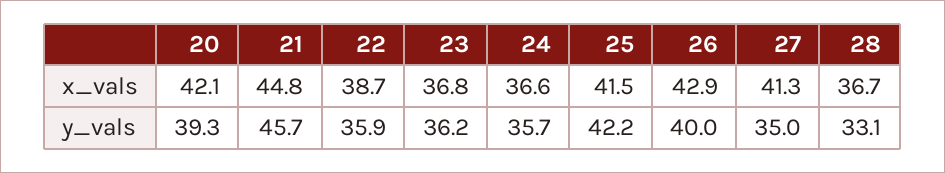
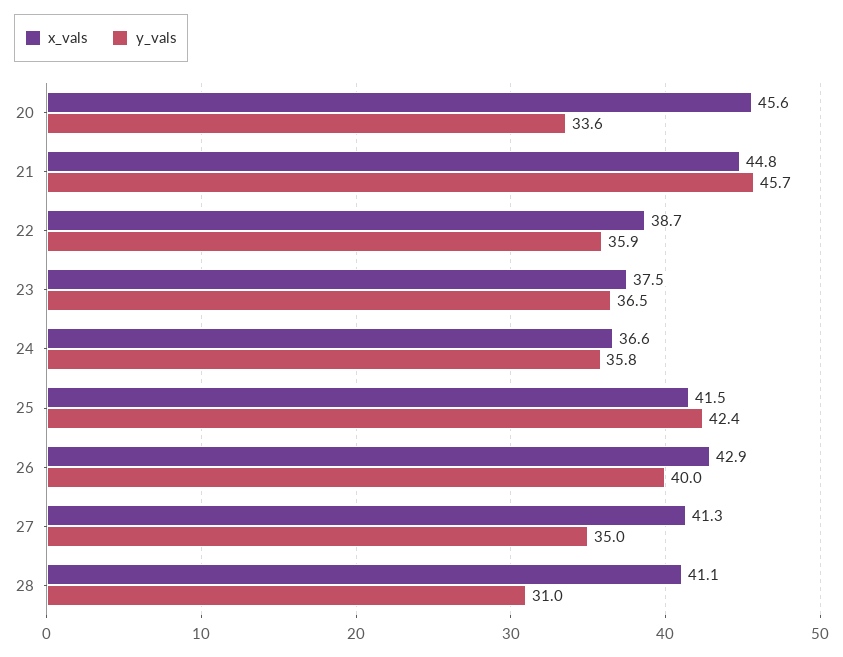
  {
    "x_vals": {
-     "20": 42.1,
+     "20": 45.6,
      "21": 44.8,
      "22": 38.7,
-     "23": 36.8,
+     "23": 37.5,
      "24": 36.6,
      "25": 41.5,
      "26": 42.9,
      "27": 41.3,
-     "28": 36.7
+     "28": 41.1
    },
    "y_vals": {
-     "20": 39.3,
+     "20": 33.6,
      "21": 45.7,
      "22": 35.9,
-     "23": 36.2,
+     "23": 36.5,
-     "24": 35.7,
+     "24": 35.8,
-     "25": 42.2,
+     "25": 42.4,
      "26": 40,
      "27": 35,
-     "28": 33.1
+     "28": 31
    }
  }

